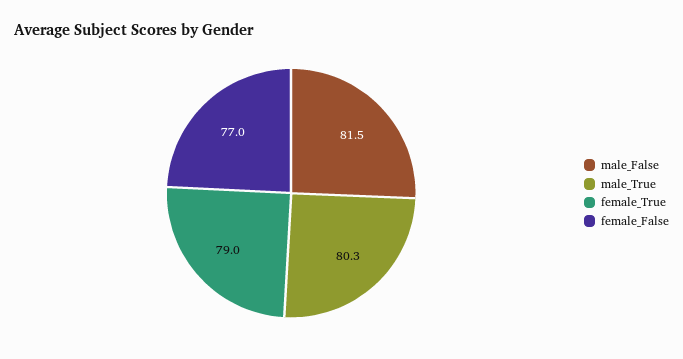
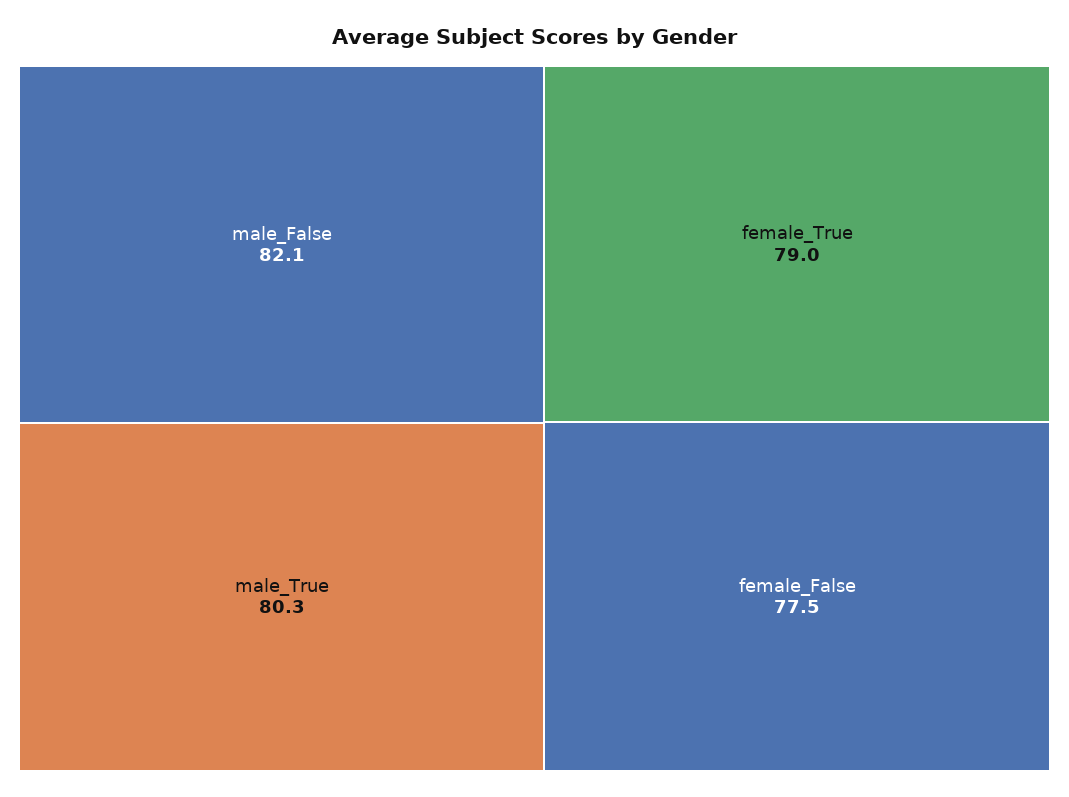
  {
-   "male_False": 81.5,
+   "male_False": 82.1,
    "male_True": 80.3,
    "female_True": 79,
-   "female_False": 77
+   "female_False": 77.5
  }

